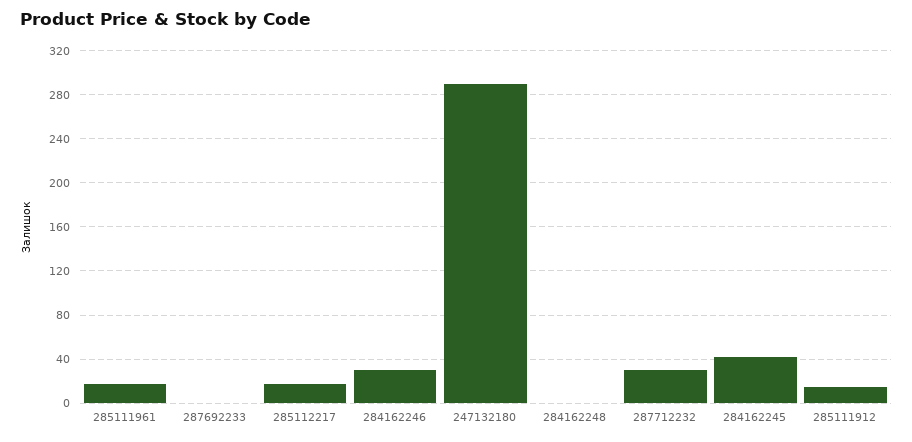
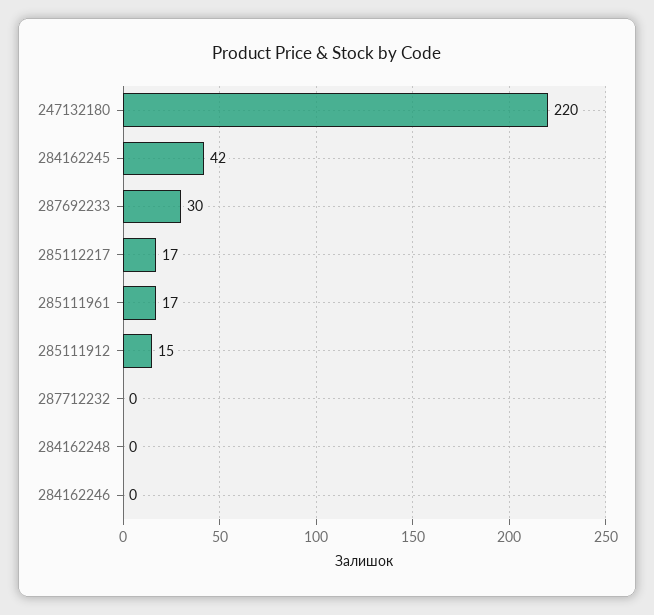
  {
    "285111961": 17,
-   "287692233": 0,
+   "287692233": 30,
    "285112217": 17,
-   "284162246": 30,
+   "284162246": 0,
-   "247132180": 290,
+   "247132180": 220,
    "284162248": 0,
-   "287712232": 30,
+   "287712232": 0,
    "284162245": 42,
    "285111912": 15
  }

